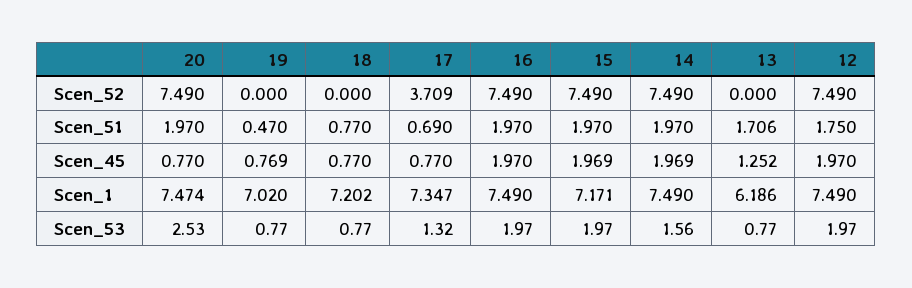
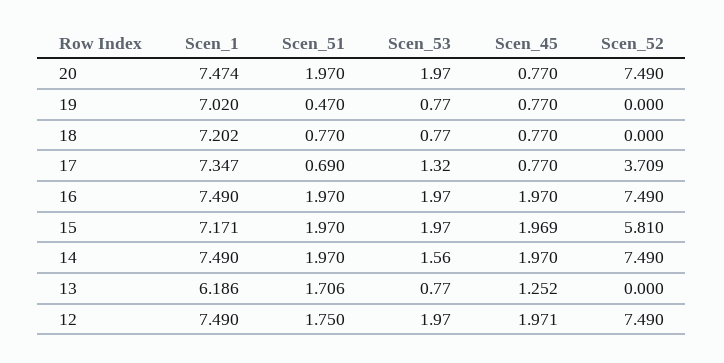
  {
    "20": {
      "Scen_52": 7.49,
      "Scen_51": 1.97,
      "Scen_45": 0.77,
      "Scen_1": 7.474,
-     "Scen_53": 2.53
+     "Scen_53": 1.97
    },
    "19": {
      "Scen_52": 0,
      "Scen_51": 0.47,
-     "Scen_45": 0.769,
+     "Scen_45": 0.77,
      "Scen_1": 7.02,
      "Scen_53": 0.77
    },
    "18": {
      "Scen_52": 0,
      "Scen_51": 0.77,
      "Scen_45": 0.77,
      "Scen_1": 7.202,
      "Scen_53": 0.77
    },
    "17": {
      "Scen_52": 3.709,
      "Scen_51": 0.69,
      "Scen_45": 0.77,
      "Scen_1": 7.347,
      "Scen_53": 1.32
    },
    "16": {
      "Scen_52": 7.49,
      "Scen_51": 1.97,
      "Scen_45": 1.97,
      "Scen_1": 7.49,
      "Scen_53": 1.97
    },
    "15": {
-     "Scen_52": 7.49,
+     "Scen_52": 5.81,
      "Scen_51": 1.97,
      "Scen_45": 1.969,
      "Scen_1": 7.171,
      "Scen_53": 1.97
    },
    "14": {
      "Scen_52": 7.49,
      "Scen_51": 1.97,
-     "Scen_45": 1.969,
+     "Scen_45": 1.97,
      "Scen_1": 7.49,
      "Scen_53": 1.56
    },
    "13": {
      "Scen_52": 0,
      "Scen_51": 1.706,
      "Scen_45": 1.252,
      "Scen_1": 6.186,
      "Scen_53": 0.77
    },
    "12": {
      "Scen_52": 7.49,
      "Scen_51": 1.75,
-     "Scen_45": 1.97,
+     "Scen_45": 1.971,
      "Scen_1": 7.49,
      "Scen_53": 1.97
    }
  }

